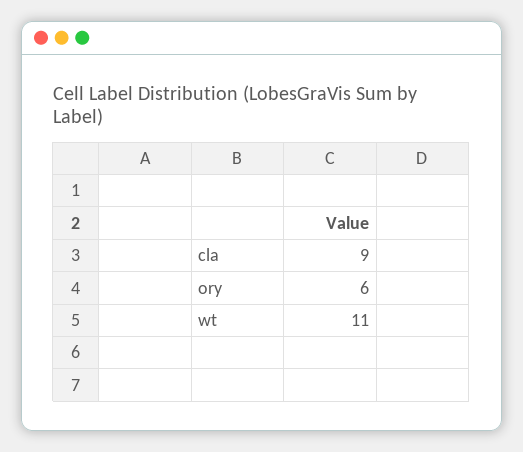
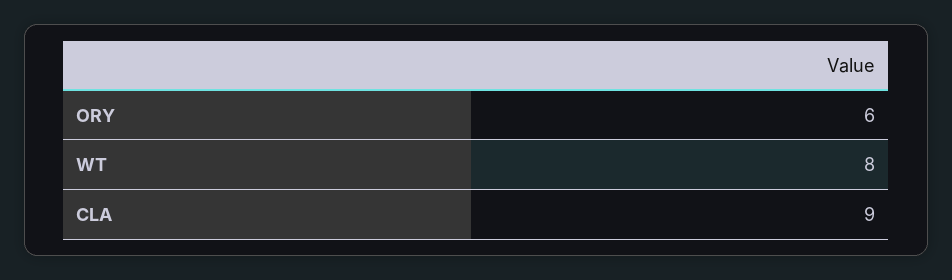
  {
    "cla": 9,
    "ory": 6,
-   "wt": 11
+   "wt": 8
  }

